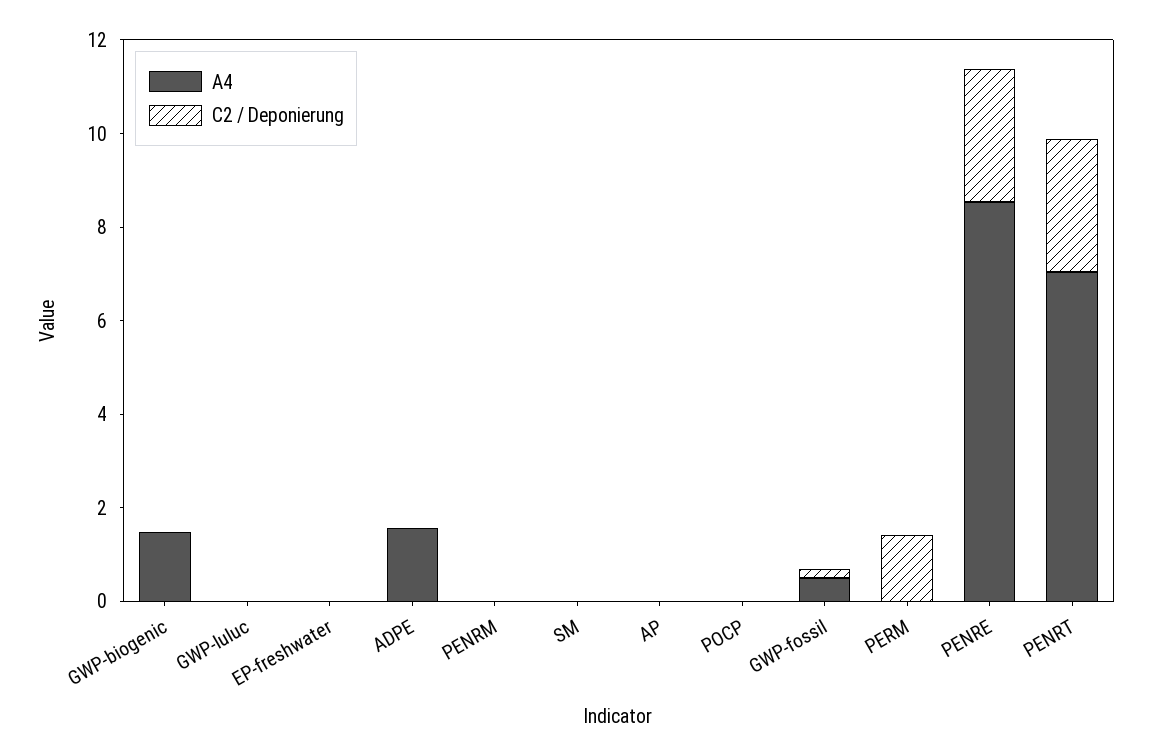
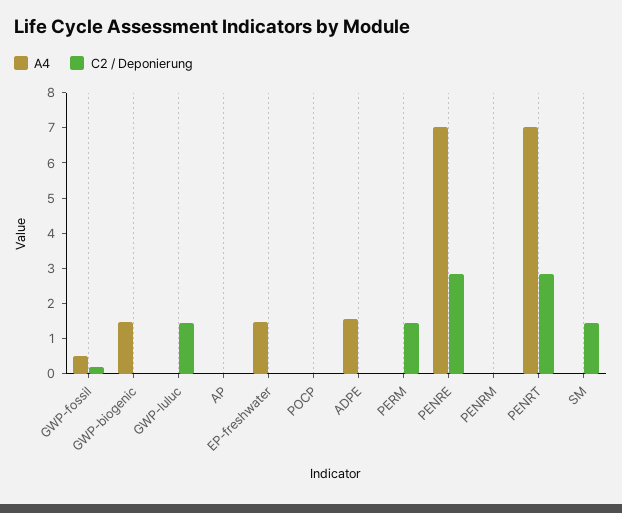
  {
    "A4": {
      "GWP-biogenic": 1.5,
      "GWP-luluc": 0,
-     "EP-freshwater": 0,
+     "EP-freshwater": 1.5,
      "ADPE": 1.5,
      "PENRM": 0,
      "SM": 0,
      "AP": 0,
      "POCP": 0,
      "GWP-fossil": 0.5,
      "PERM": 0,
-     "PENRE": 8.5,
+     "PENRE": 7,
      "PENRT": 7
    },
    "C2 / Deponierung": {
      "GWP-biogenic": 0,
-     "GWP-luluc": 0,
+     "GWP-luluc": 1.5,
      "EP-freshwater": 0,
      "ADPE": 0,
      "PENRM": 0,
-     "SM": 0,
+     "SM": 1.5,
      "AP": 0,
      "POCP": 0,
      "GWP-fossil": 0.25,
      "PERM": 1.5,
      "PENRE": 2.75,
      "PENRT": 2.75
    }
  }

